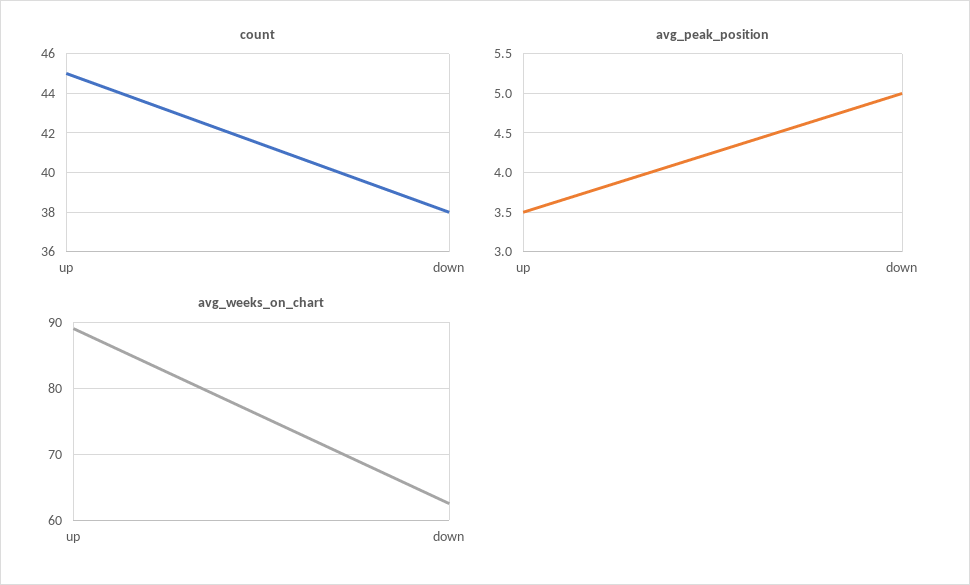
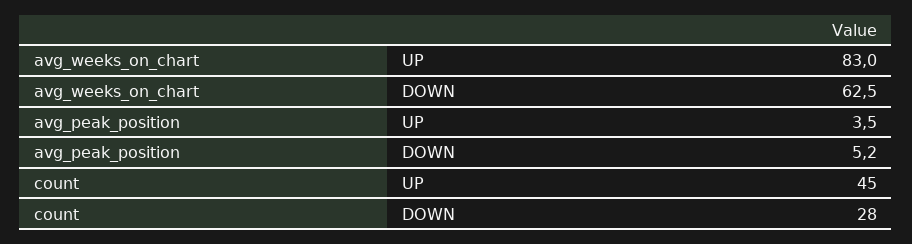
  {
    "count": {
      "up": 45,
-     "down": 38
+     "down": 28
    },
    "avg_peak_position": {
      "up": 3.5,
-     "down": 5
+     "down": 5.2
    },
    "avg_weeks_on_chart": {
-     "up": 89,
+     "up": 83,
      "down": 62.5
    }
  }

